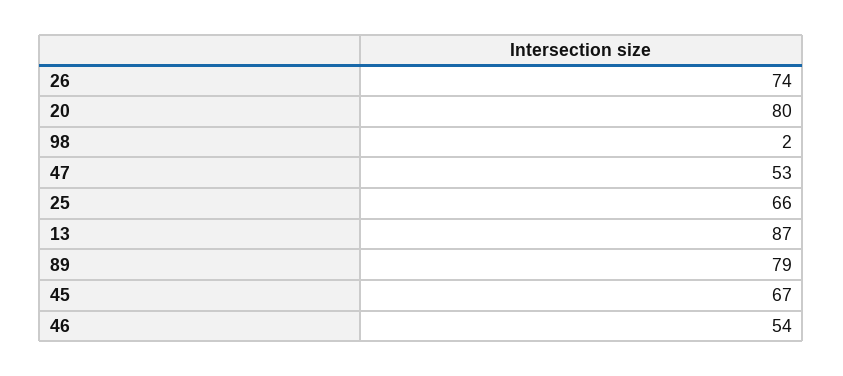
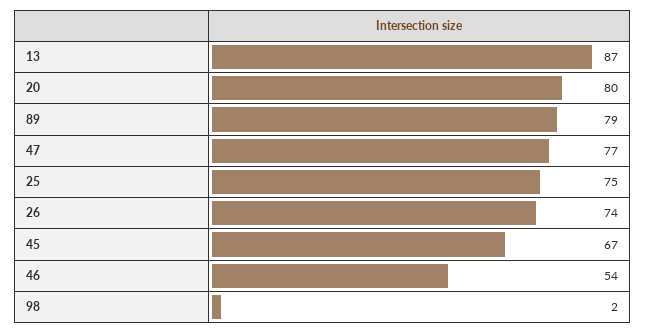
  {
    "26": 74,
    "20": 80,
    "98": 2,
-   "47": 53,
+   "47": 77,
-   "25": 66,
+   "25": 75,
    "13": 87,
    "89": 79,
    "45": 67,
    "46": 54
  }

